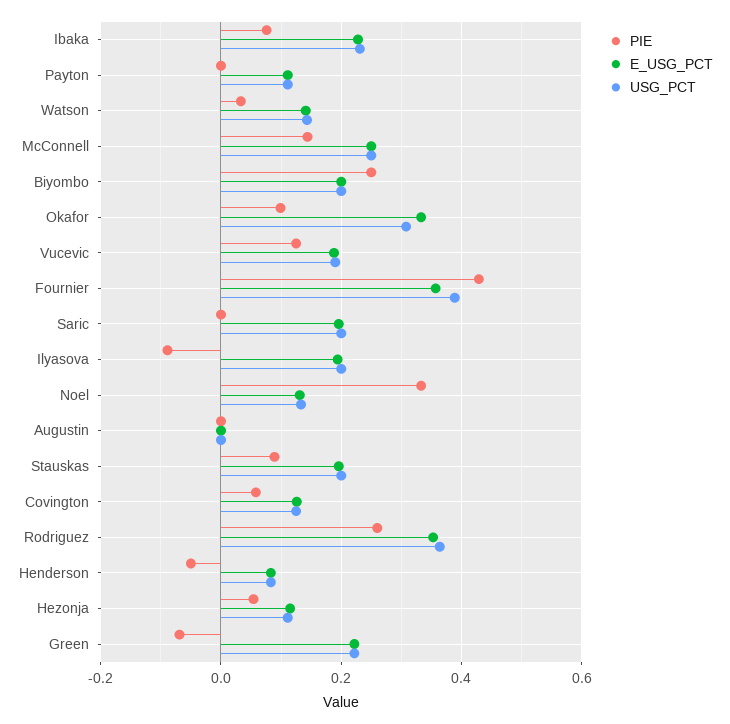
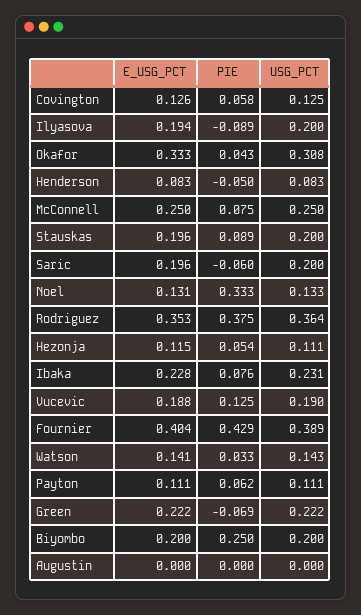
  {
    "PIE": {
      "Ibaka": 0.076,
-     "Payton": 0,
+     "Payton": 0.062,
      "Watson": 0.033,
-     "McConnell": 0.14,
+     "McConnell": 0.075,
      "Biyombo": 0.25,
-     "Okafor": 0.1,
+     "Okafor": 0.043,
      "Vucevic": 0.125,
      "Fournier": 0.429,
-     "Saric": 0,
+     "Saric": -0.06,
      "Ilyasova": -0.089,
      "Noel": 0.333,
      "Augustin": 0,
      "Stauskas": 0.089,
      "Covington": 0.058,
-     "Rodriguez": 0.26,
+     "Rodriguez": 0.375,
      "Henderson": -0.05,
      "Hezonja": 0.054,
      "Green": -0.069
    },
    "E_USG_PCT": {
      "Ibaka": 0.228,
      "Payton": 0.111,
      "Watson": 0.141,
      "McConnell": 0.25,
      "Biyombo": 0.2,
      "Okafor": 0.333,
      "Vucevic": 0.188,
-     "Fournier": 0.36,
+     "Fournier": 0.404,
      "Saric": 0.196,
      "Ilyasova": 0.194,
      "Noel": 0.131,
      "Augustin": 0,
      "Stauskas": 0.196,
      "Covington": 0.126,
      "Rodriguez": 0.353,
      "Henderson": 0.083,
      "Hezonja": 0.115,
      "Green": 0.222
    },
    "USG_PCT": {
      "Ibaka": 0.231,
      "Payton": 0.111,
      "Watson": 0.143,
      "McConnell": 0.25,
      "Biyombo": 0.2,
      "Okafor": 0.308,
      "Vucevic": 0.19,
      "Fournier": 0.389,
      "Saric": 0.2,
      "Ilyasova": 0.2,
      "Noel": 0.133,
      "Augustin": 0,
      "Stauskas": 0.2,
      "Covington": 0.125,
      "Rodriguez": 0.364,
      "Henderson": 0.083,
      "Hezonja": 0.111,
      "Green": 0.222
    }
  }

